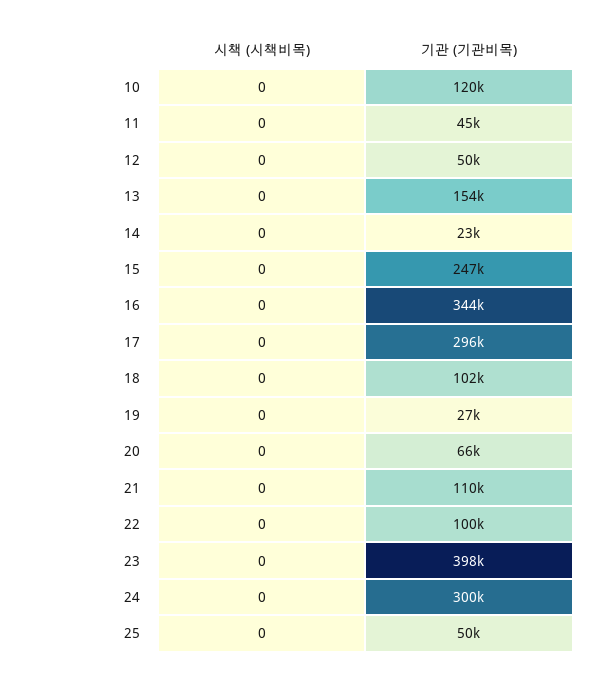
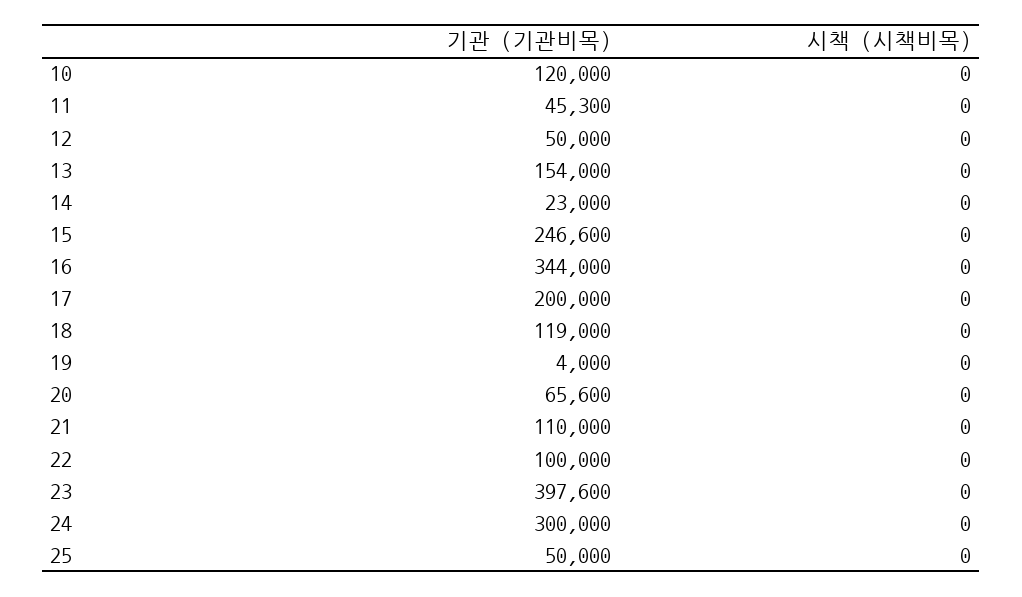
  {
    "시책 (시책비목)": {
      "10": 0,
      "11": 0,
      "12": 0,
      "13": 0,
      "14": 0,
      "15": 0,
      "16": 0,
      "17": 0,
      "18": 0,
      "19": 0,
      "20": 0,
      "21": 0,
      "22": 0,
      "23": 0,
      "24": 0,
      "25": 0
    },
    "기관 (기관비목)": {
      "10": 120000,
      "11": 45300,
      "12": 50000,
      "13": 154000,
      "14": 23000,
      "15": 246600,
      "16": 344000,
-     "17": 296000,
+     "17": 200000,
-     "18": 102000,
+     "18": 119000,
-     "19": 27000,
+     "19": 4000,
      "20": 65600,
      "21": 110000,
      "22": 100000,
      "23": 397600,
      "24": 300000,
      "25": 50000
    }
  }

